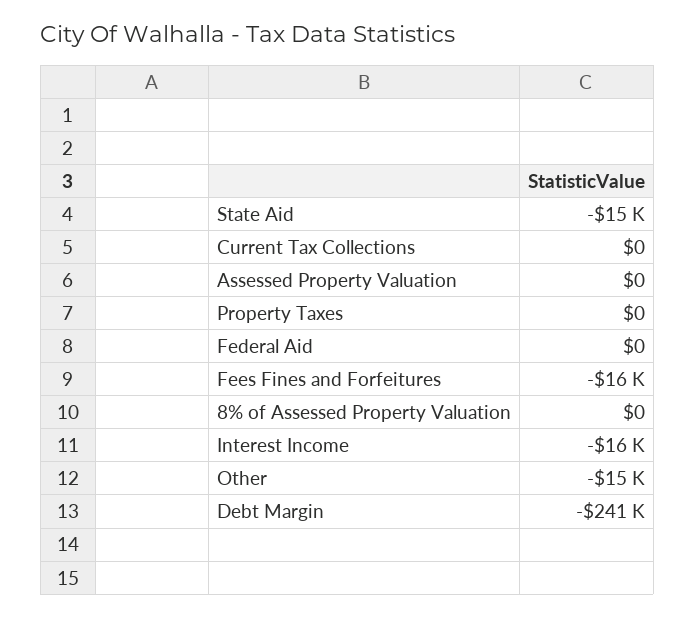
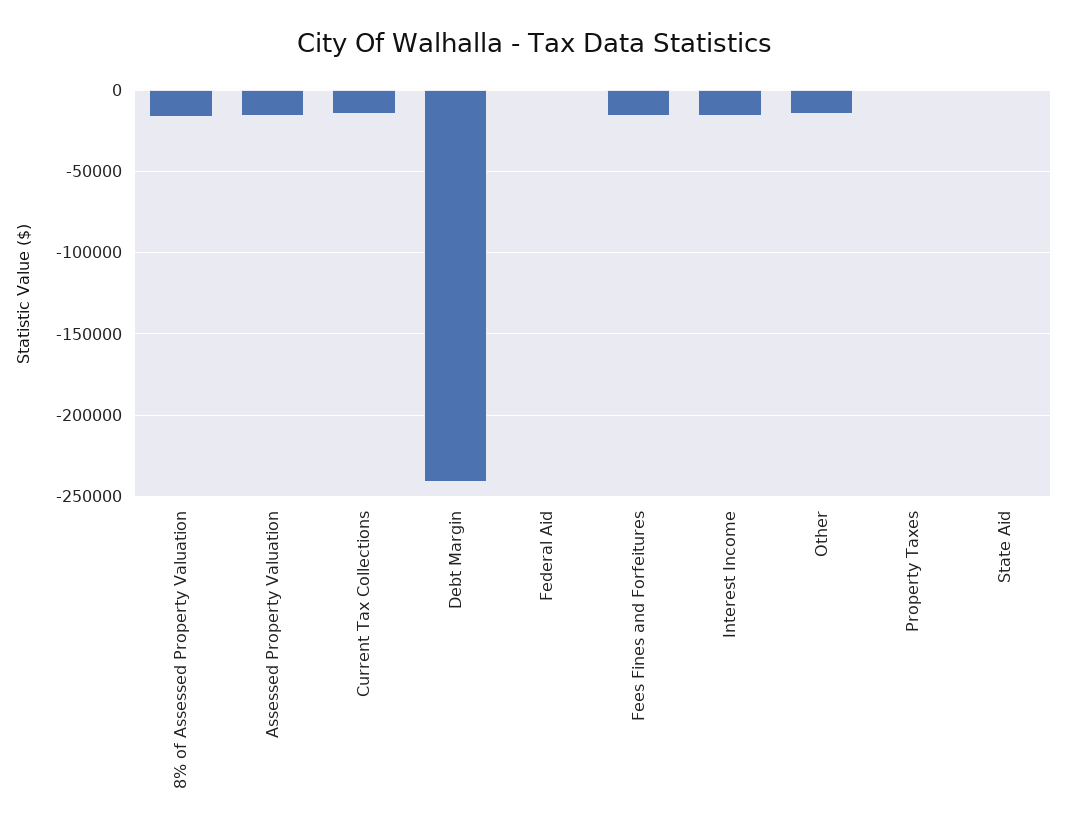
  {
-   "State Aid": -15000,
+   "State Aid": 0,
-   "Current Tax Collections": 0,
+   "Current Tax Collections": -15000,
-   "Assessed Property Valuation": 0,
+   "Assessed Property Valuation": -15000,
    "Property Taxes": 0,
    "Federal Aid": 0,
    "Fees Fines and Forfeitures": -16000,
-   "8% of Assessed Property Valuation": 0,
+   "8% of Assessed Property Valuation": -15000,
    "Interest Income": -16000,
    "Other": -15000,
    "Debt Margin": -241000
  }

